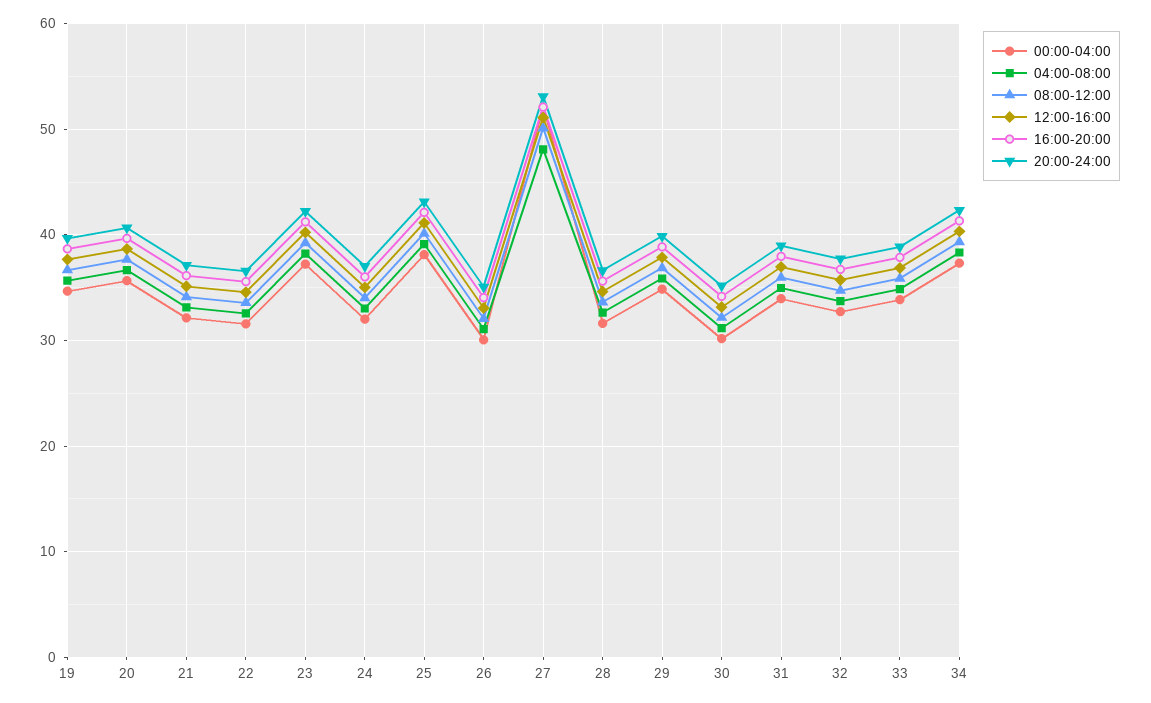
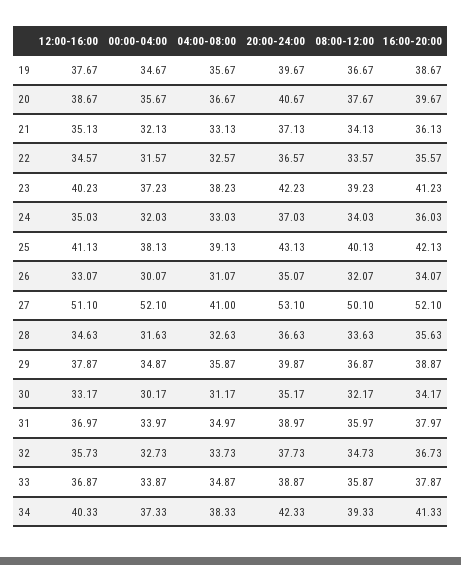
  {
    "00:00-04:00": {
      "19": 34.67,
      "20": 35.67,
      "21": 32.13,
      "22": 31.57,
      "23": 37.23,
      "24": 32.03,
      "25": 38.13,
      "26": 30.07,
      "27": 52.1,
      "28": 31.63,
      "29": 34.87,
      "30": 30.17,
      "31": 33.97,
      "32": 32.73,
      "33": 33.87,
      "34": 37.33
    },
    "04:00-08:00": {
      "19": 35.67,
      "20": 36.67,
      "21": 33.13,
      "22": 32.57,
      "23": 38.23,
      "24": 33.03,
      "25": 39.13,
      "26": 31.07,
-     "27": 48,
+     "27": 41,
      "28": 32.63,
      "29": 35.87,
      "30": 31.17,
      "31": 34.97,
      "32": 33.73,
      "33": 34.87,
      "34": 38.33
    },
    "08:00-12:00": {
      "19": 36.67,
      "20": 37.67,
      "21": 34.13,
      "22": 33.57,
      "23": 39.23,
      "24": 34.03,
      "25": 40.13,
      "26": 32.07,
      "27": 50.1,
      "28": 33.63,
      "29": 36.87,
      "30": 32.17,
      "31": 35.97,
      "32": 34.73,
      "33": 35.87,
      "34": 39.33
    },
    "12:00-16:00": {
      "19": 37.67,
      "20": 38.67,
      "21": 35.13,
      "22": 34.57,
      "23": 40.23,
      "24": 35.03,
      "25": 41.13,
      "26": 33.07,
      "27": 51.1,
      "28": 34.63,
      "29": 37.87,
      "30": 33.17,
      "31": 36.97,
      "32": 35.73,
      "33": 36.87,
      "34": 40.33
    },
    "16:00-20:00": {
      "19": 38.67,
      "20": 39.67,
      "21": 36.13,
      "22": 35.57,
      "23": 41.23,
      "24": 36.03,
      "25": 42.13,
      "26": 34.07,
      "27": 52.1,
      "28": 35.63,
      "29": 38.87,
      "30": 34.17,
      "31": 37.97,
      "32": 36.73,
      "33": 37.87,
      "34": 41.33
    },
    "20:00-24:00": {
      "19": 39.67,
      "20": 40.67,
      "21": 37.13,
      "22": 36.57,
      "23": 42.23,
      "24": 37.03,
      "25": 43.13,
      "26": 35.07,
      "27": 53.1,
      "28": 36.63,
      "29": 39.87,
      "30": 35.17,
      "31": 38.97,
      "32": 37.73,
      "33": 38.87,
      "34": 42.33
    }
  }

